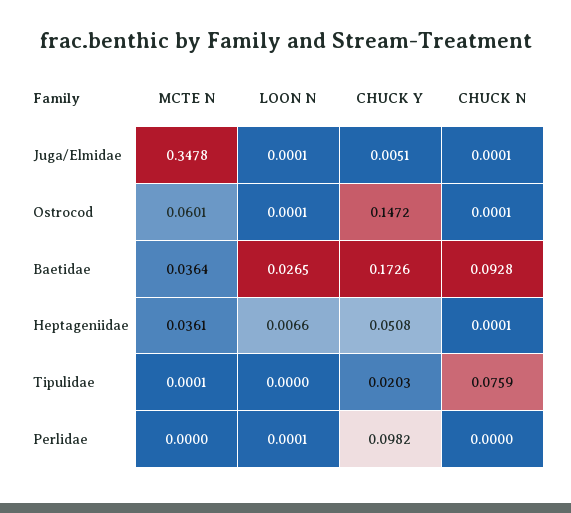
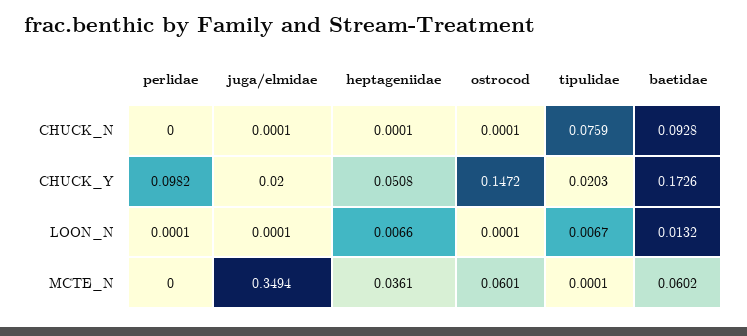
  {
    "MCTE N": {
-     "Juga/Elmidae": 0.3478,
+     "Juga/Elmidae": 0.3494,
      "Ostrocod": 0.0601,
-     "Baetidae": 0.0364,
+     "Baetidae": 0.0602,
      "Heptageniidae": 0.0361,
      "Tipulidae": 0.0001,
      "Perlidae": 0
    },
    "LOON N": {
      "Juga/Elmidae": 0.0001,
      "Ostrocod": 0.0001,
-     "Baetidae": 0.0265,
+     "Baetidae": 0.0132,
      "Heptageniidae": 0.0066,
-     "Tipulidae": 0,
+     "Tipulidae": 0.0067,
      "Perlidae": 0.0001
    },
    "CHUCK Y": {
-     "Juga/Elmidae": 0.0051,
+     "Juga/Elmidae": 0.02,
      "Ostrocod": 0.1472,
      "Baetidae": 0.1726,
      "Heptageniidae": 0.0508,
      "Tipulidae": 0.0203,
      "Perlidae": 0.0982
    },
    "CHUCK N": {
      "Juga/Elmidae": 0.0001,
      "Ostrocod": 0.0001,
      "Baetidae": 0.0928,
      "Heptageniidae": 0.0001,
      "Tipulidae": 0.0759,
      "Perlidae": 0
    }
  }

